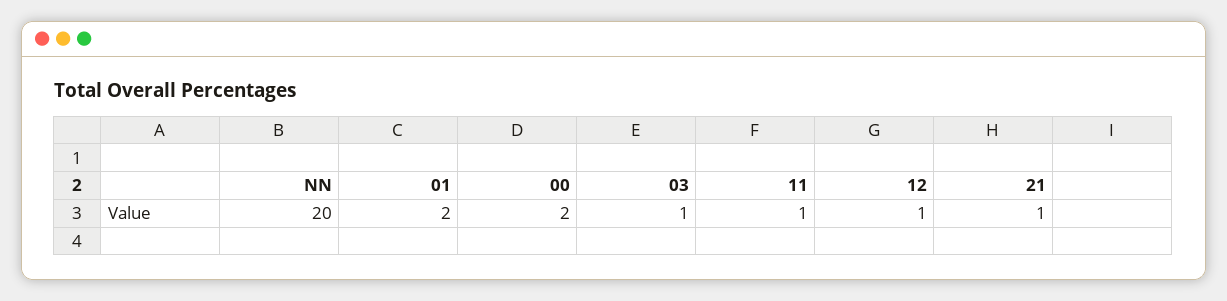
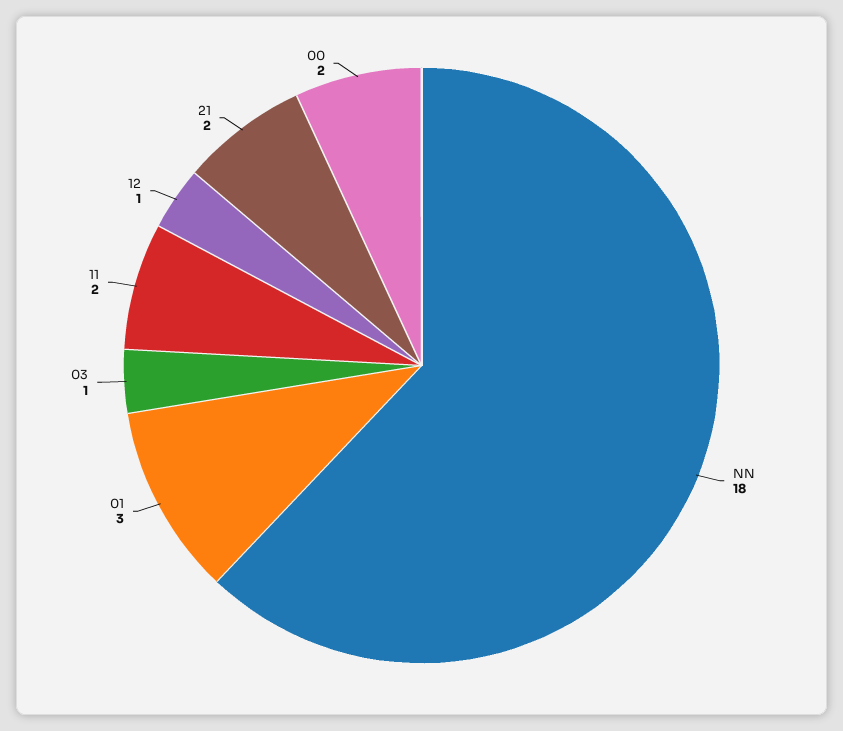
  {
-   "NN": 20,
+   "NN": 18,
-   "01": 2,
+   "01": 3,
    "00": 2,
    "03": 1,
-   "11": 1,
+   "11": 2,
    "12": 1,
-   "21": 1
+   "21": 2
  }

